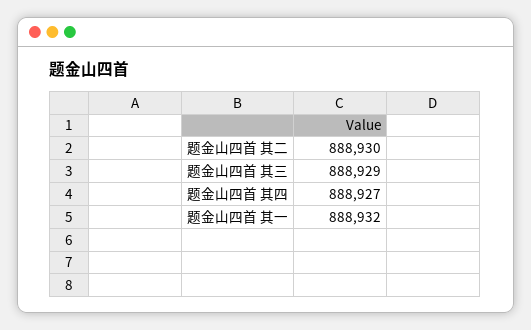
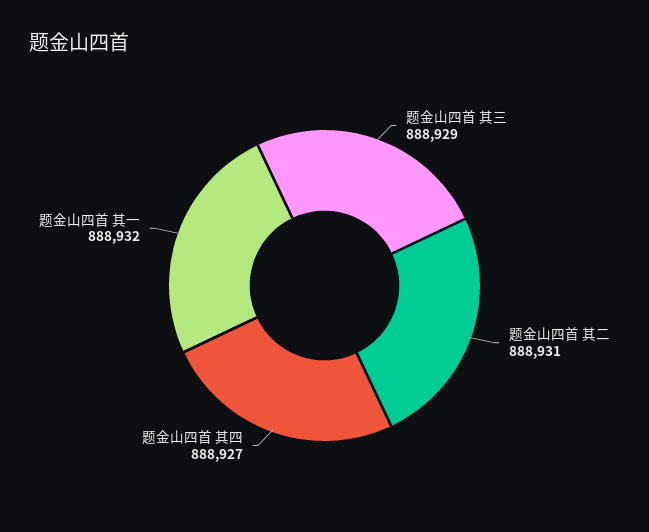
  {
-   "题金山四首 其二": 888930,
+   "题金山四首 其二": 888931,
    "题金山四首 其三": 888929,
    "题金山四首 其四": 888927,
    "题金山四首 其一": 888932
  }

